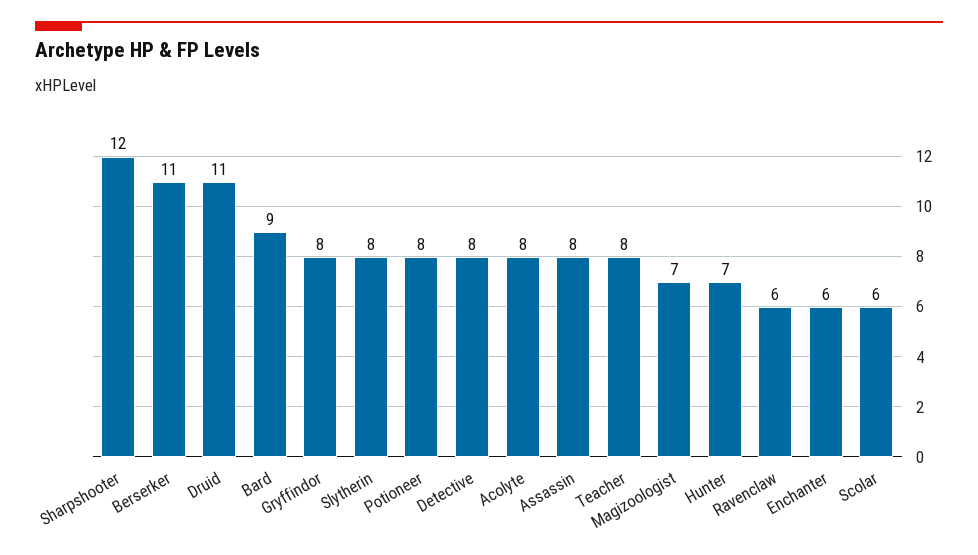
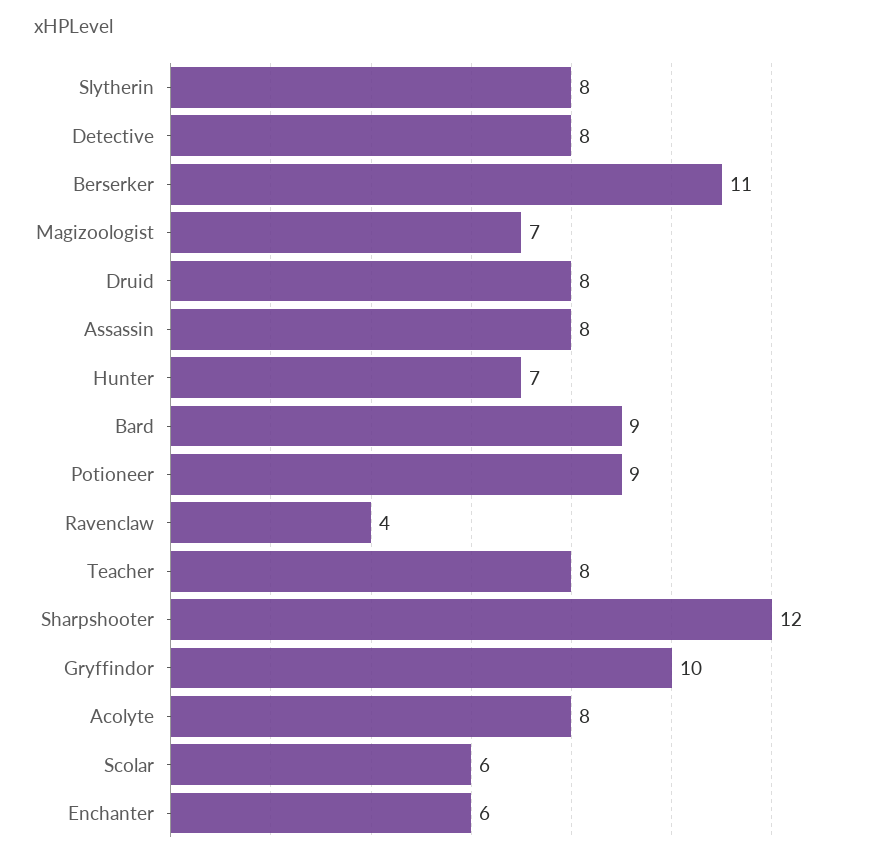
  {
    "Sharpshooter": 12,
    "Berserker": 11,
-   "Druid": 11,
+   "Druid": 8,
    "Bard": 9,
-   "Gryffindor": 8,
+   "Gryffindor": 10,
    "Slytherin": 8,
-   "Potioneer": 8,
+   "Potioneer": 9,
    "Detective": 8,
    "Acolyte": 8,
    "Assassin": 8,
    "Teacher": 8,
    "Magizoologist": 7,
    "Hunter": 7,
-   "Ravenclaw": 6,
+   "Ravenclaw": 4,
    "Enchanter": 6,
    "Scolar": 6
  }

